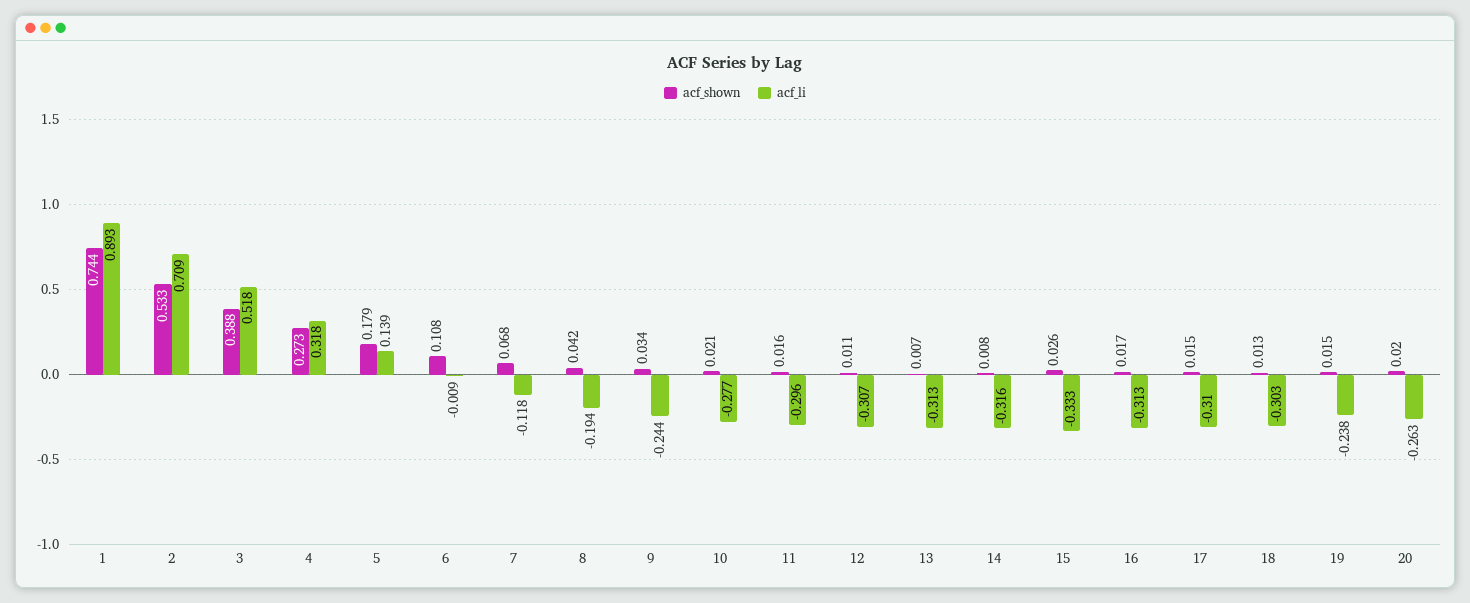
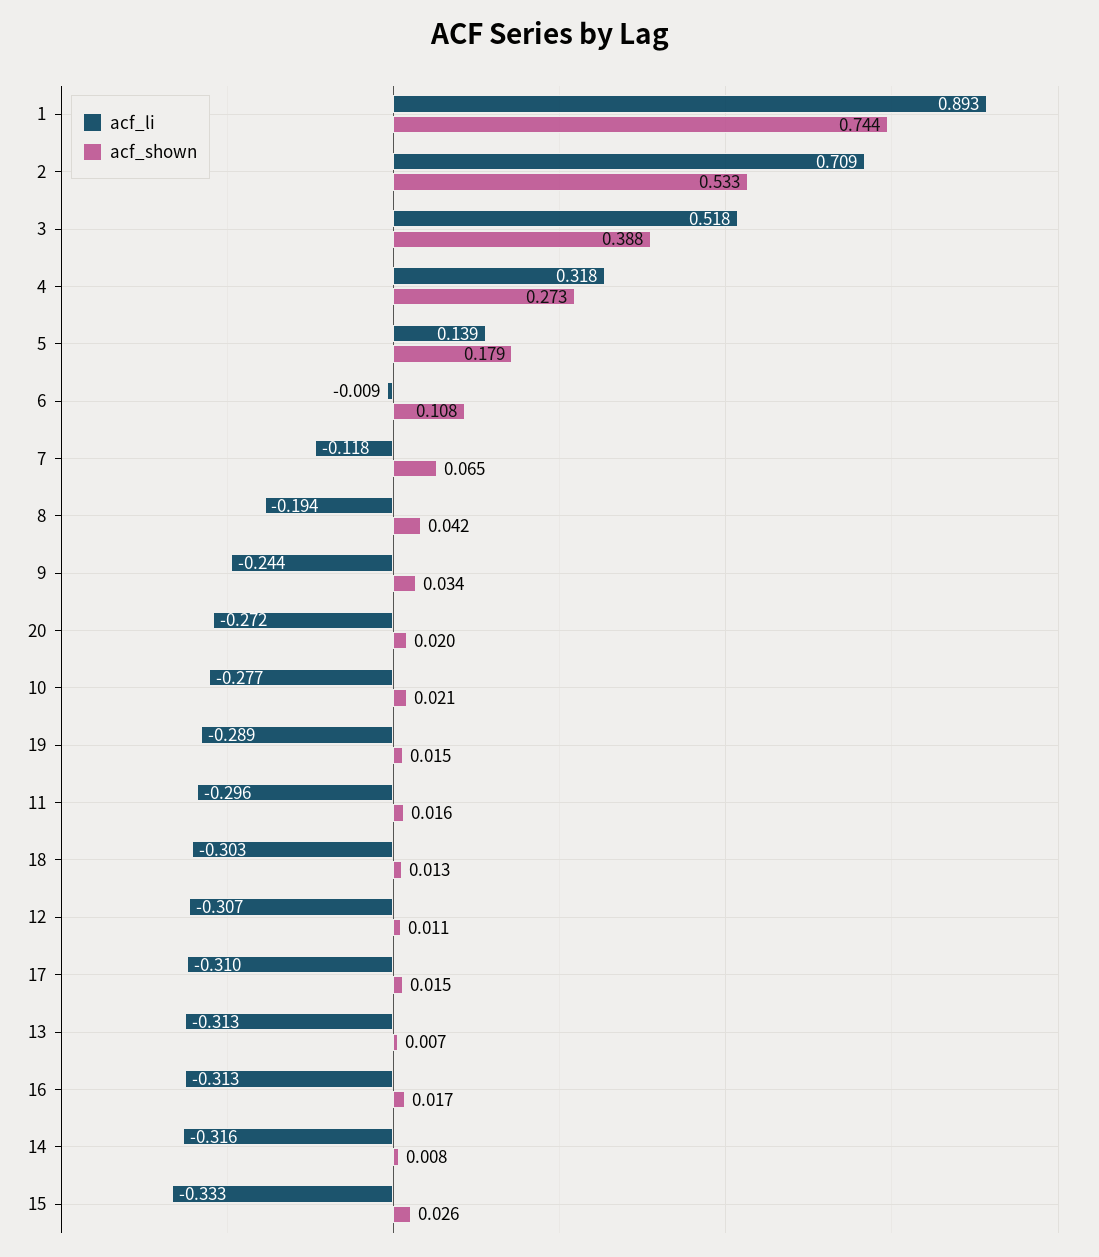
  {
    "acf_shown": {
      "1": 0.744,
      "2": 0.533,
      "3": 0.388,
      "4": 0.273,
      "5": 0.179,
      "6": 0.108,
-     "7": 0.068,
+     "7": 0.065,
      "8": 0.042,
      "9": 0.034,
      "10": 0.021,
      "11": 0.016,
      "12": 0.011,
      "13": 0.007,
      "14": 0.008,
      "15": 0.026,
      "16": 0.017,
      "17": 0.015,
      "18": 0.013,
      "19": 0.015,
      "20": 0.02
    },
    "acf_li": {
      "1": 0.893,
      "2": 0.709,
      "3": 0.518,
      "4": 0.318,
      "5": 0.139,
      "6": -0.009,
      "7": -0.118,
      "8": -0.194,
      "9": -0.244,
      "10": -0.277,
      "11": -0.296,
      "12": -0.307,
      "13": -0.313,
      "14": -0.316,
      "15": -0.333,
      "16": -0.313,
      "17": -0.31,
      "18": -0.303,
-     "19": -0.238,
+     "19": -0.289,
-     "20": -0.263
+     "20": -0.272
    }
  }

